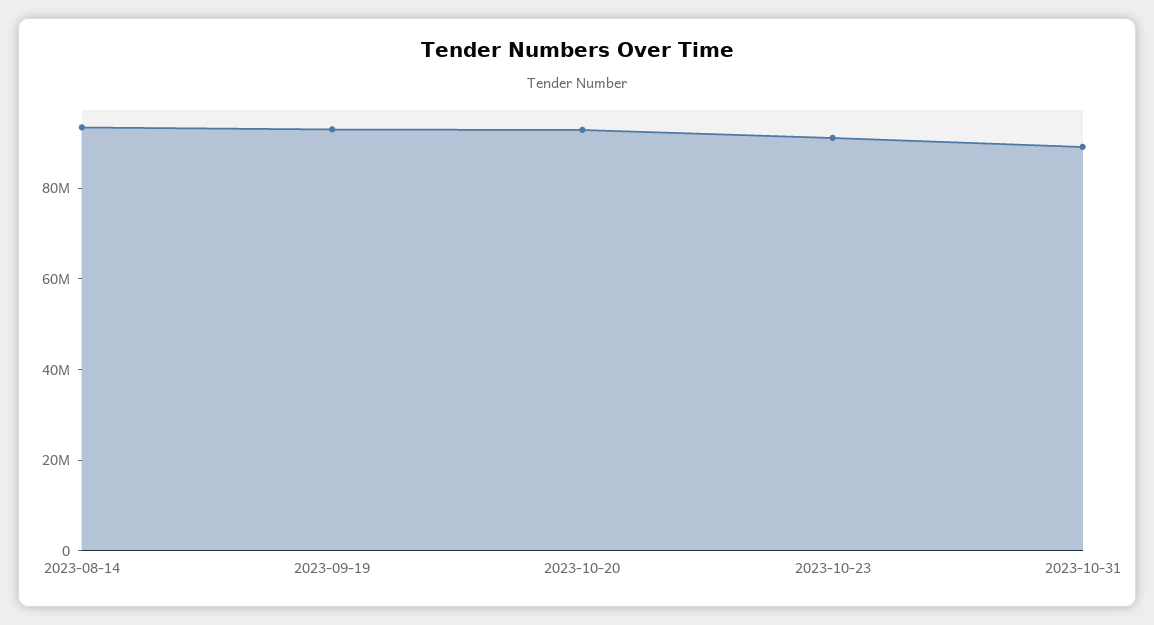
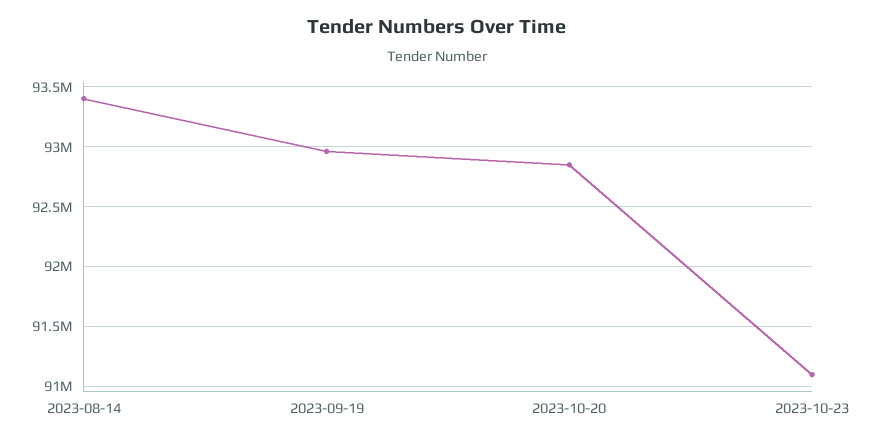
  {
    "2023-08-14": 93400000,
    "2023-09-19": 93000000,
    "2023-10-20": 92800000,
-   "2023-10-23": 91100000,
+   "2023-10-23": 91100000
-   "2023-10-31": 90000000
  }

